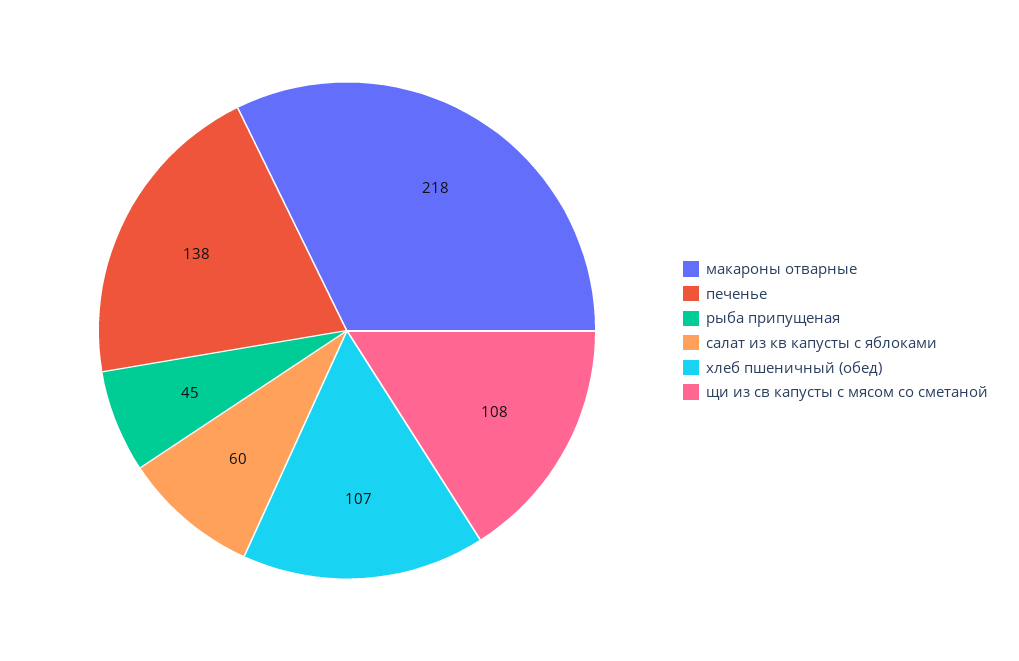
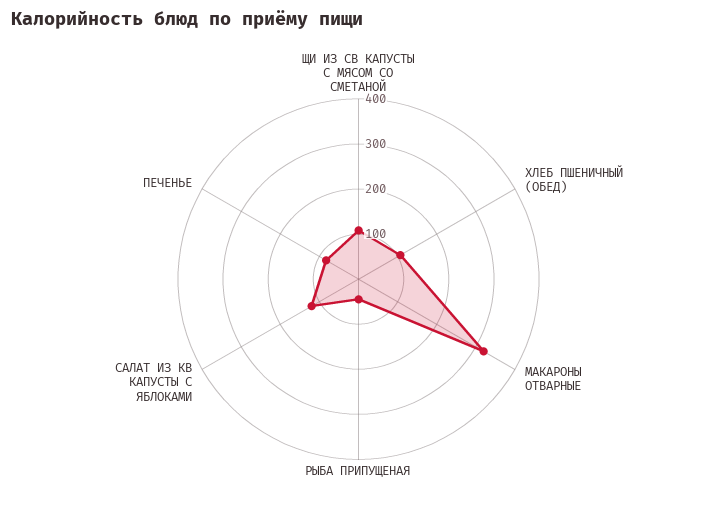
  {
-   "макароны отварные": 218,
+   "макароны отварные": 320,
-   "печенье": 138,
+   "печенье": 80,
    "рыба припущеная": 45,
-   "салат из кв капусты с яблоками": 60,
+   "салат из кв капусты с яблоками": 120,
    "хлеб пшеничный (обед)": 107,
    "щи из св капусты с мясом со сметаной": 108
  }

